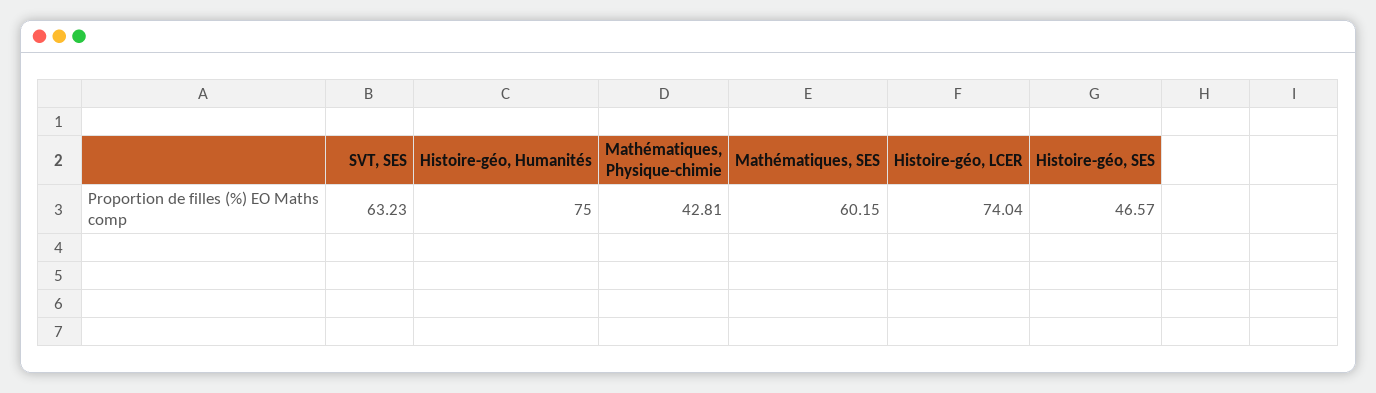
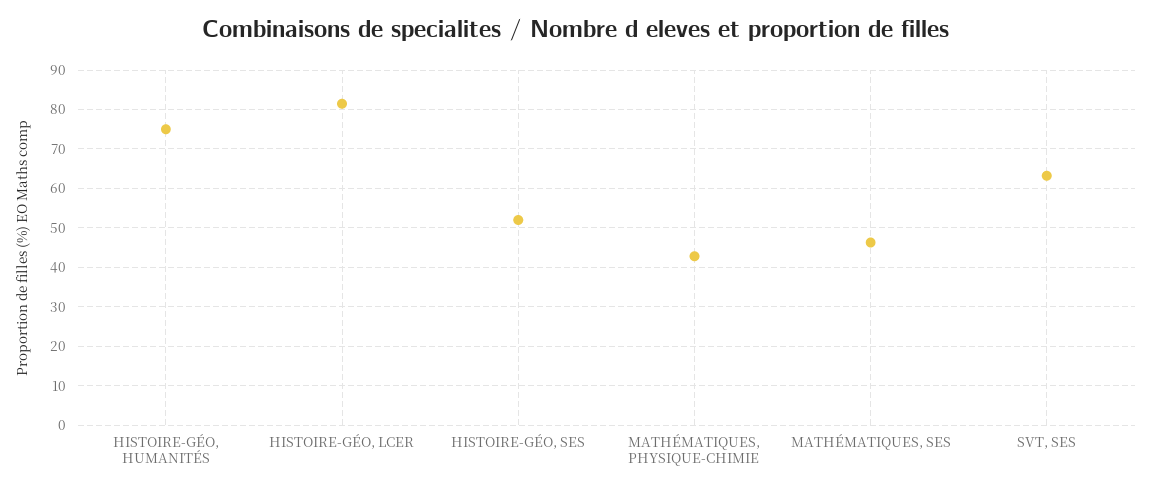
  {
    "SVT, SES": 63.23,
    "Histoire-géo, Humanités": 75,
    "Mathématiques, Physique-chimie": 42.81,
-   "Mathématiques, SES": 60.15,
+   "Mathématiques, SES": 46,
-   "Histoire-géo, LCER": 74.04,
+   "Histoire-géo, LCER": 82,
-   "Histoire-géo, SES": 46.57
+   "Histoire-géo, SES": 52
  }

